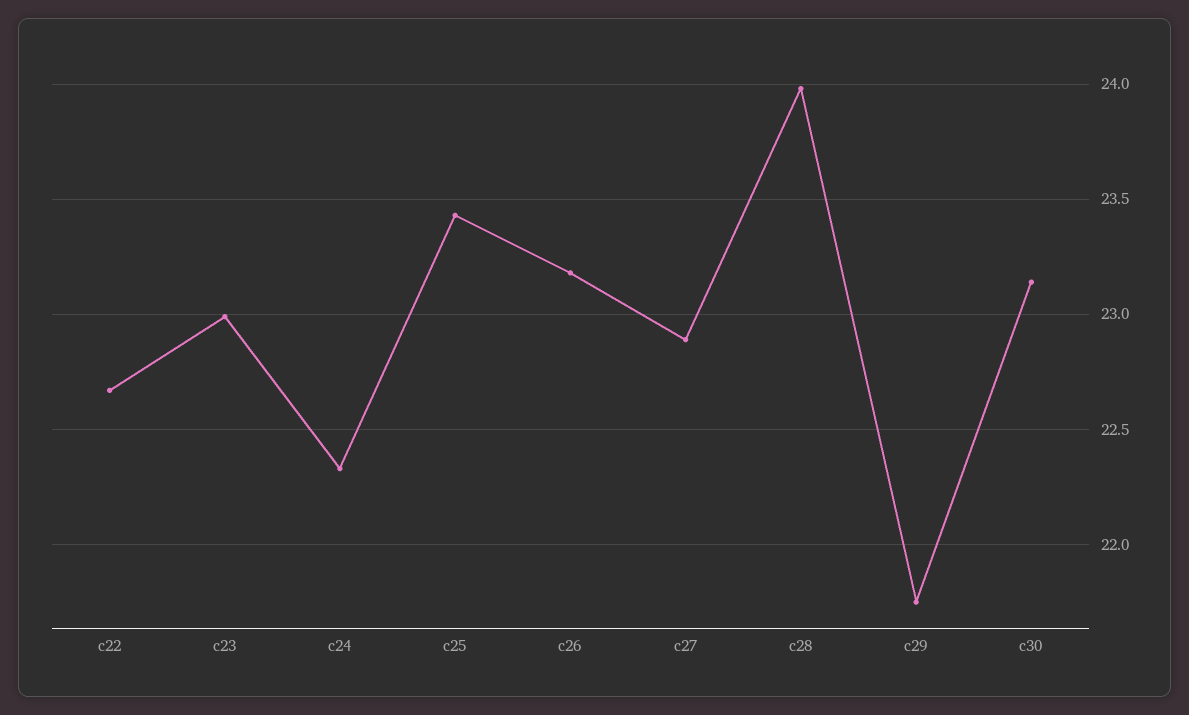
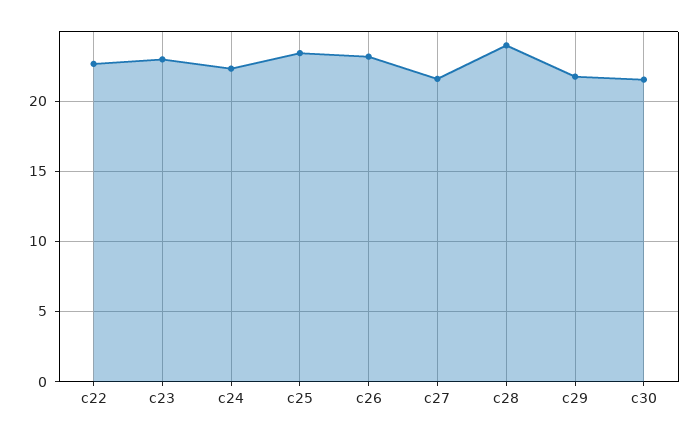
  {
    "c22": 22.65,
    "c23": 23,
    "c24": 22.35,
    "c25": 23.45,
    "c26": 23.2,
-   "c27": 22.9,
+   "c27": 21.5,
    "c28": 24,
    "c29": 21.75,
-   "c30": 23.15
+   "c30": 21.5
  }

